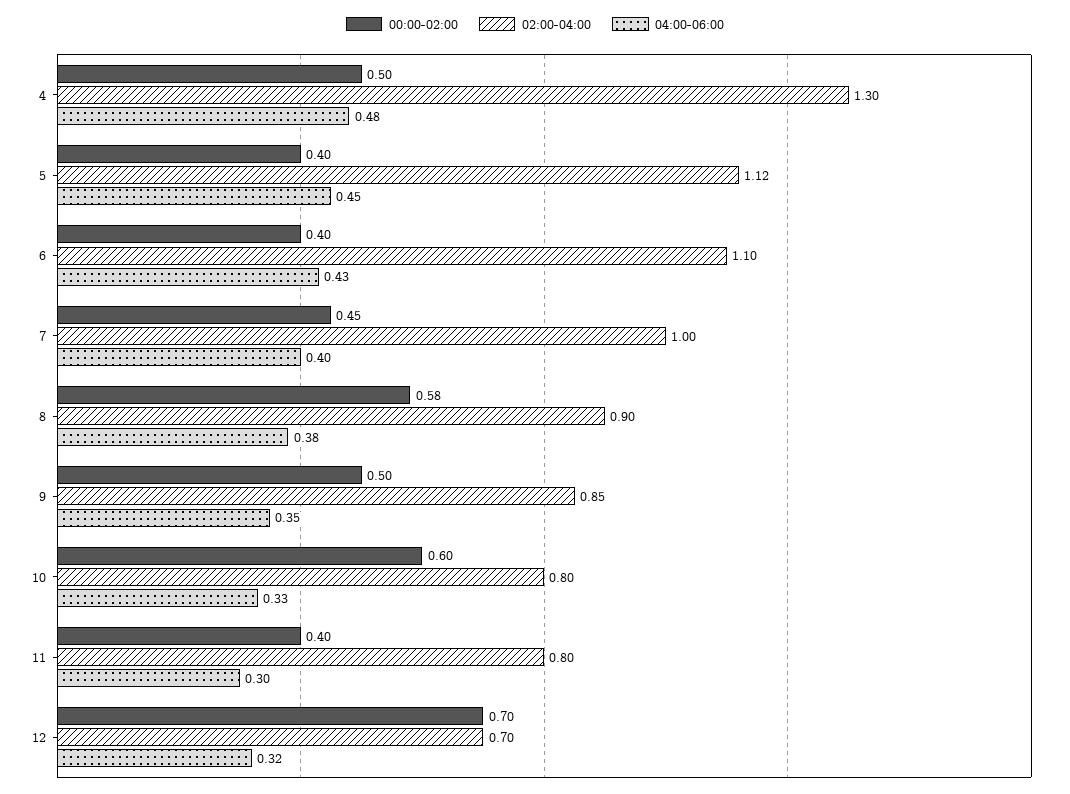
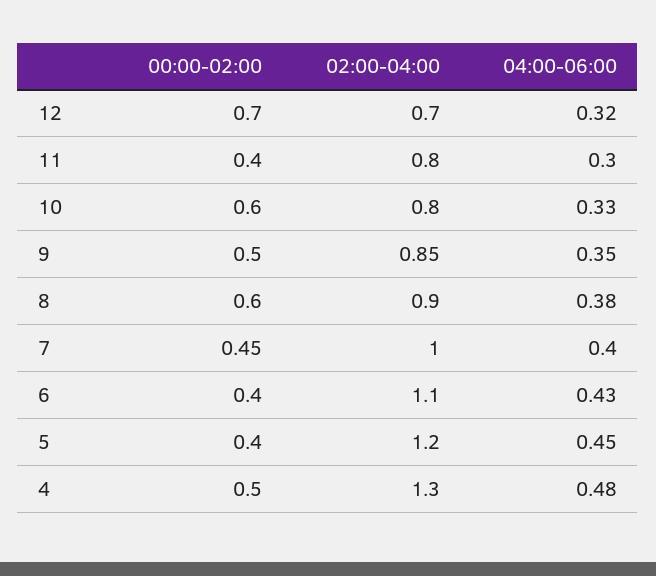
  {
    "00:00-02:00": {
      "4": 0.5,
      "5": 0.4,
      "6": 0.4,
      "7": 0.45,
-     "8": 0.58,
+     "8": 0.6,
      "9": 0.5,
      "10": 0.6,
      "11": 0.4,
      "12": 0.7
    },
    "02:00-04:00": {
      "4": 1.3,
-     "5": 1.12,
+     "5": 1.2,
      "6": 1.1,
      "7": 1,
      "8": 0.9,
      "9": 0.85,
      "10": 0.8,
      "11": 0.8,
      "12": 0.7
    },
    "04:00-06:00": {
      "4": 0.48,
      "5": 0.45,
      "6": 0.43,
      "7": 0.4,
      "8": 0.38,
      "9": 0.35,
      "10": 0.33,
      "11": 0.3,
      "12": 0.32
    }
  }

